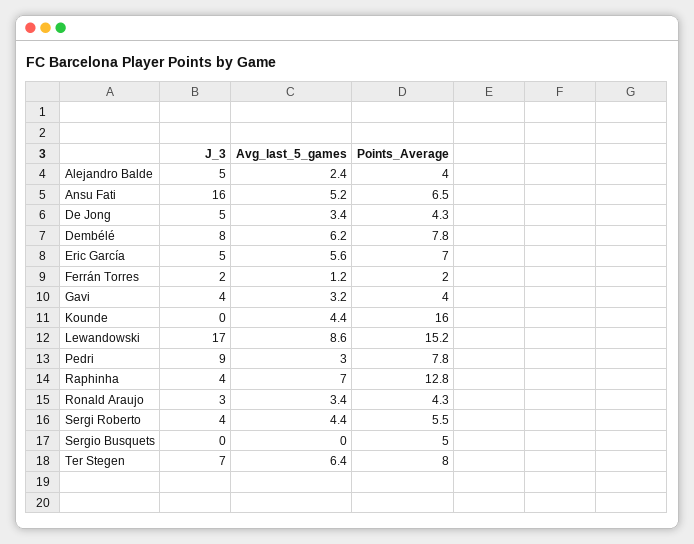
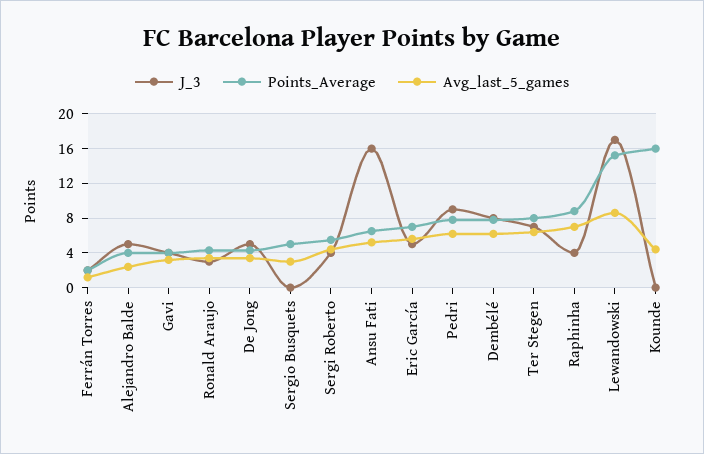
  {
    "J_3": {
      "Alejandro Balde": 5,
      "Ansu Fati": 16,
      "De Jong": 5,
      "Dembélé": 8,
      "Eric García": 5,
      "Ferrán Torres": 2,
      "Gavi": 4,
      "Kounde": 0,
      "Lewandowski": 17,
      "Pedri": 9,
      "Raphinha": 4,
      "Ronald Araujo": 3,
      "Sergi Roberto": 4,
      "Sergio Busquets": 0,
      "Ter Stegen": 7
    },
    "Avg_last_5_games": {
      "Alejandro Balde": 2.4,
      "Ansu Fati": 5.2,
      "De Jong": 3.4,
      "Dembélé": 6.2,
      "Eric García": 5.6,
      "Ferrán Torres": 1.2,
      "Gavi": 3.2,
      "Kounde": 4.4,
      "Lewandowski": 8.6,
-     "Pedri": 3,
+     "Pedri": 6,
      "Raphinha": 7,
      "Ronald Araujo": 3.4,
      "Sergi Roberto": 4.4,
-     "Sergio Busquets": 0,
+     "Sergio Busquets": 3,
      "Ter Stegen": 6.4
    },
    "Points_Average": {
      "Alejandro Balde": 4,
      "Ansu Fati": 6.5,
      "De Jong": 4.3,
      "Dembélé": 7.8,
      "Eric García": 7,
      "Ferrán Torres": 2,
      "Gavi": 4,
      "Kounde": 16,
      "Lewandowski": 15.2,
      "Pedri": 7.8,
-     "Raphinha": 12.8,
+     "Raphinha": 9,
      "Ronald Araujo": 4.3,
      "Sergi Roberto": 5.5,
      "Sergio Busquets": 5,
      "Ter Stegen": 8
    }
  }

